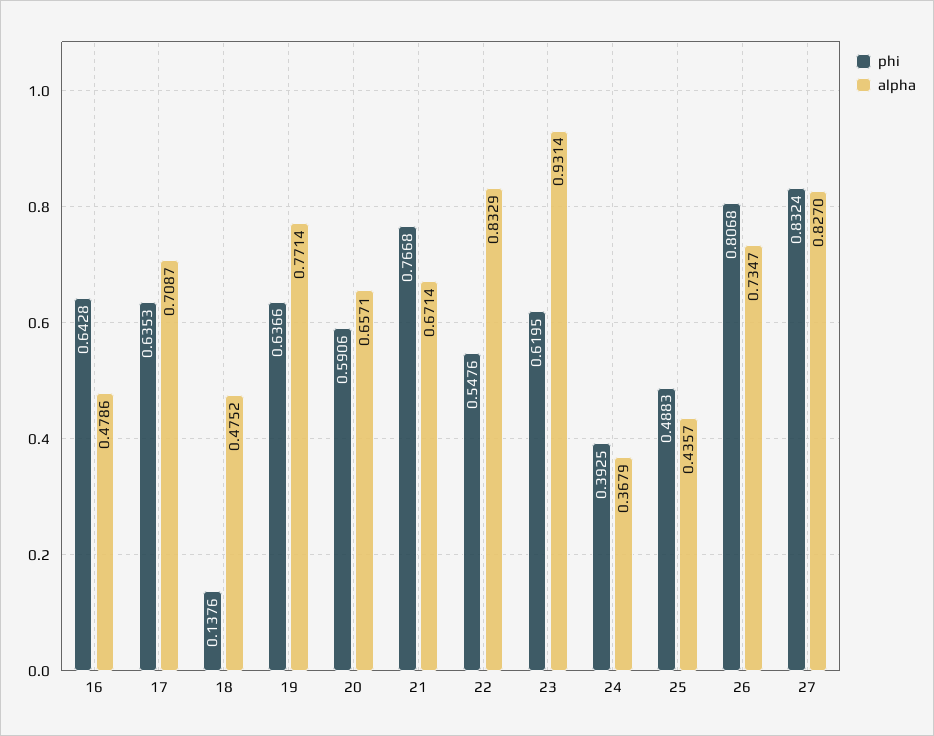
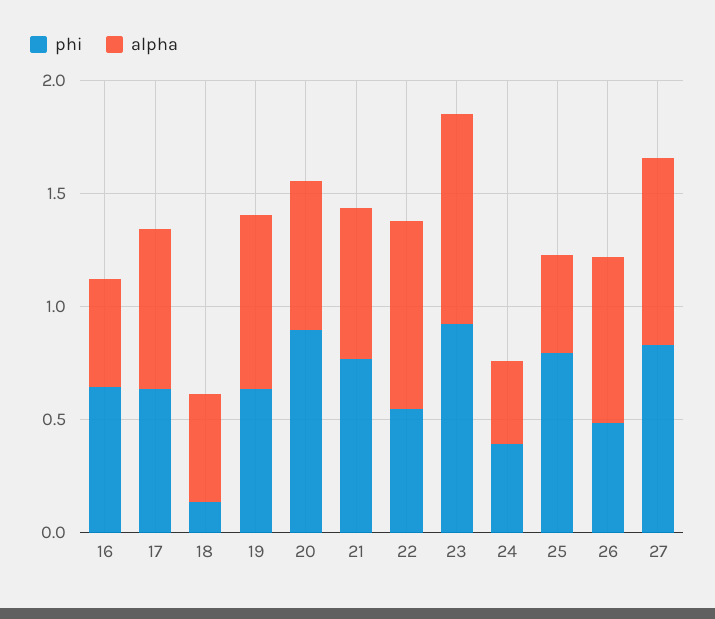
  {
    "phi": {
      "16": 0.6428,
      "17": 0.6353,
      "18": 0.1376,
      "19": 0.6366,
-     "20": 0.5906,
+     "20": 0.9,
      "21": 0.7668,
      "22": 0.5476,
-     "23": 0.6195,
+     "23": 0.9,
      "24": 0.3925,
-     "25": 0.4883,
+     "25": 0.8,
-     "26": 0.8068,
+     "26": 0.5,
      "27": 0.8324
    },
    "alpha": {
      "16": 0.4786,
      "17": 0.7087,
      "18": 0.4752,
      "19": 0.7714,
      "20": 0.6571,
      "21": 0.6714,
      "22": 0.8329,
      "23": 0.9314,
      "24": 0.3679,
      "25": 0.4357,
      "26": 0.7347,
      "27": 0.827
    }
  }

